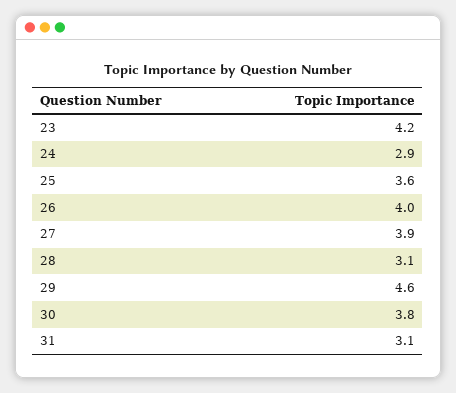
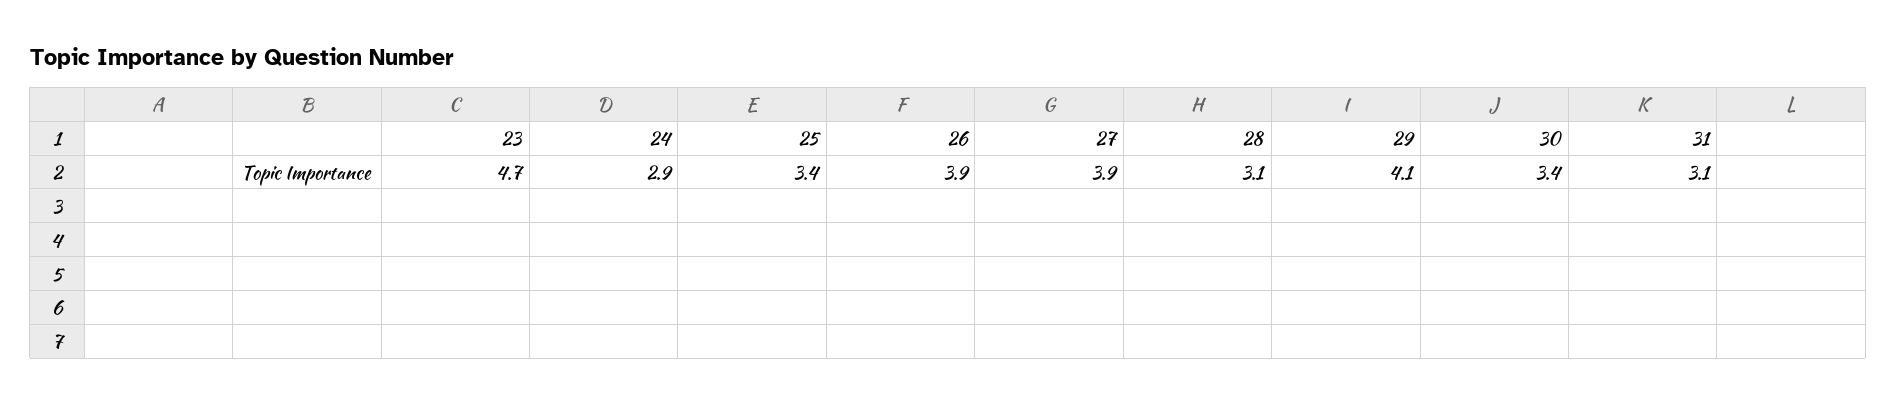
  {
-   "23": 4.2,
+   "23": 4.7,
    "24": 2.9,
-   "25": 3.6,
+   "25": 3.4,
-   "26": 4,
+   "26": 3.9,
    "27": 3.9,
    "28": 3.1,
-   "29": 4.6,
+   "29": 4.1,
-   "30": 3.8,
+   "30": 3.4,
    "31": 3.1
  }

